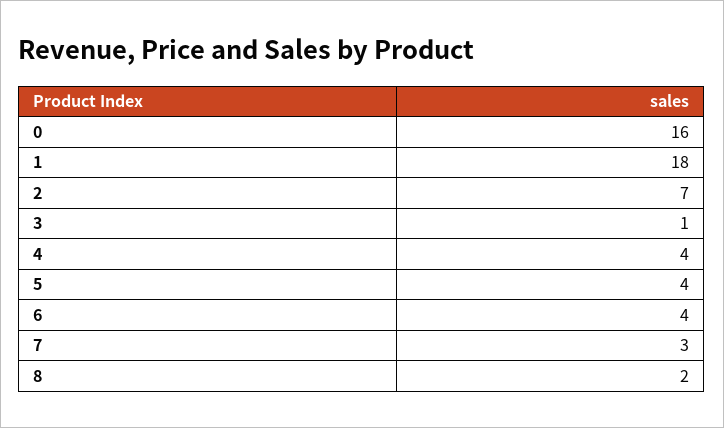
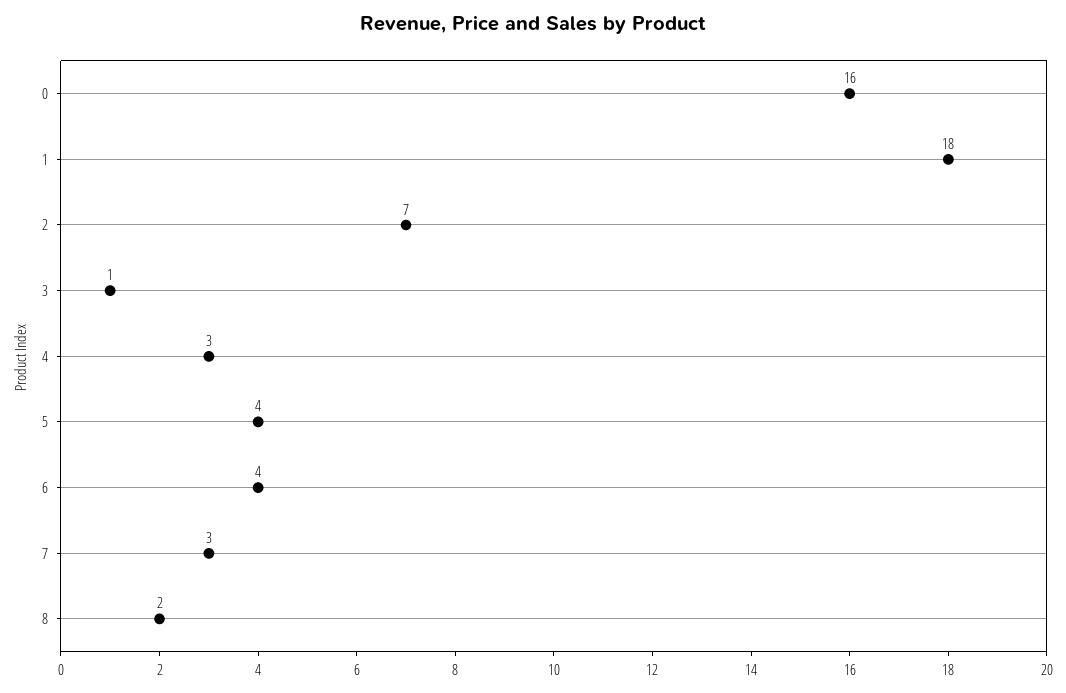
  {
    "0": 16,
    "1": 18,
    "2": 7,
    "3": 1,
-   "4": 4,
+   "4": 3,
    "5": 4,
    "6": 4,
    "7": 3,
    "8": 2
  }

